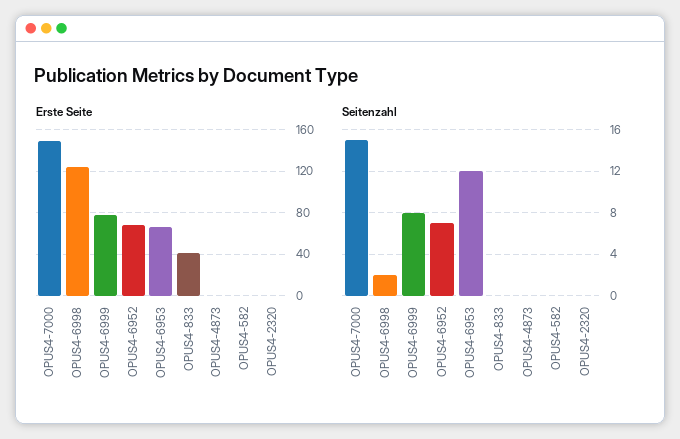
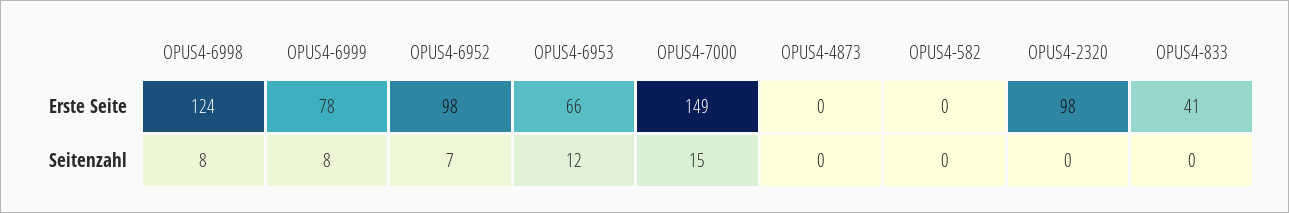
  {
    "Erste Seite": {
      "OPUS4-7000": 149,
      "OPUS4-6998": 124,
      "OPUS4-6999": 78,
-     "OPUS4-6952": 70,
+     "OPUS4-6952": 98,
      "OPUS4-6953": 66,
      "OPUS4-833": 41,
      "OPUS4-4873": 0,
      "OPUS4-582": 0,
-     "OPUS4-2320": 0
+     "OPUS4-2320": 98
    },
    "Seitenzahl": {
      "OPUS4-7000": 15,
-     "OPUS4-6998": 2,
+     "OPUS4-6998": 8,
      "OPUS4-6999": 8,
      "OPUS4-6952": 7,
      "OPUS4-6953": 12,
      "OPUS4-833": 0,
      "OPUS4-4873": 0,
      "OPUS4-582": 0,
      "OPUS4-2320": 0
    }
  }

